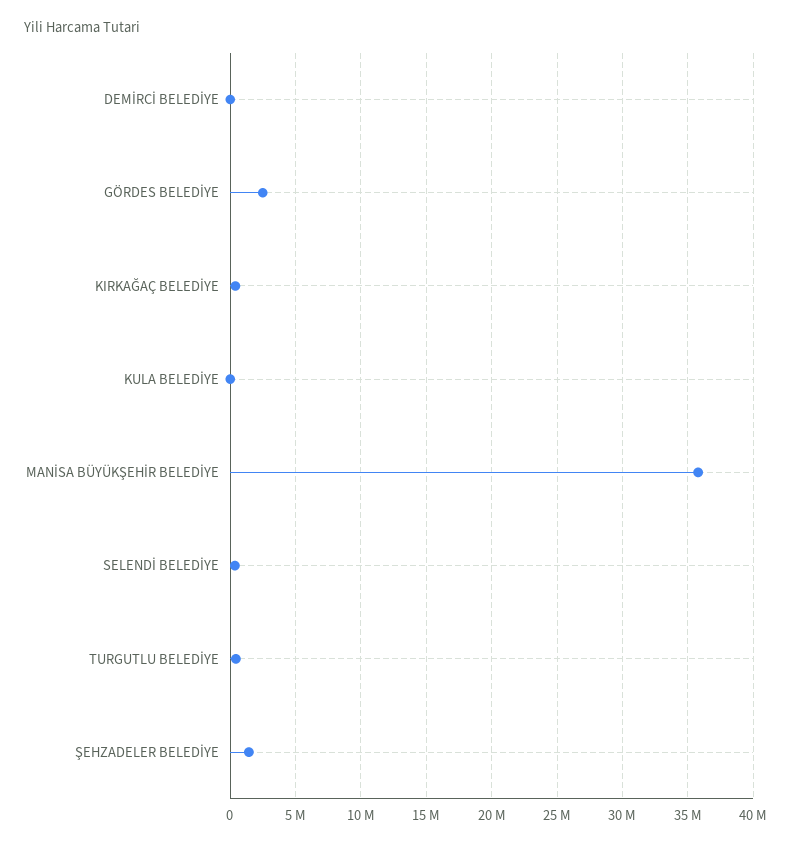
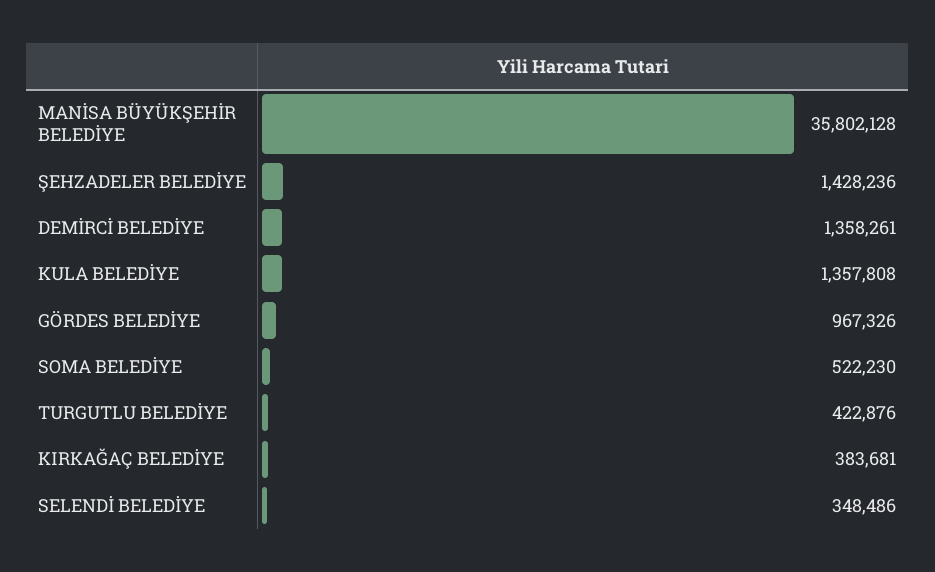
  {
-   "DEMİRCİ BELEDİYE": 0,
+   "DEMİRCİ BELEDİYE": 1358261,
-   "GÖRDES BELEDİYE": 2500000,
+   "GÖRDES BELEDİYE": 967326,
    "KIRKAĞAÇ BELEDİYE": 383681,
-   "KULA BELEDİYE": 0,
+   "KULA BELEDİYE": 1357808,
    "MANİSA BÜYÜKŞEHİR BELEDİYE": 35802128,
    "SELENDİ BELEDİYE": 348486,
    "TURGUTLU BELEDİYE": 422876,
-   "ŞEHZADELER BELEDİYE": 1428236
+   "ŞEHZADELER BELEDİYE": 1428236,
+   "SOMA BELEDİYE": 522230
  }

